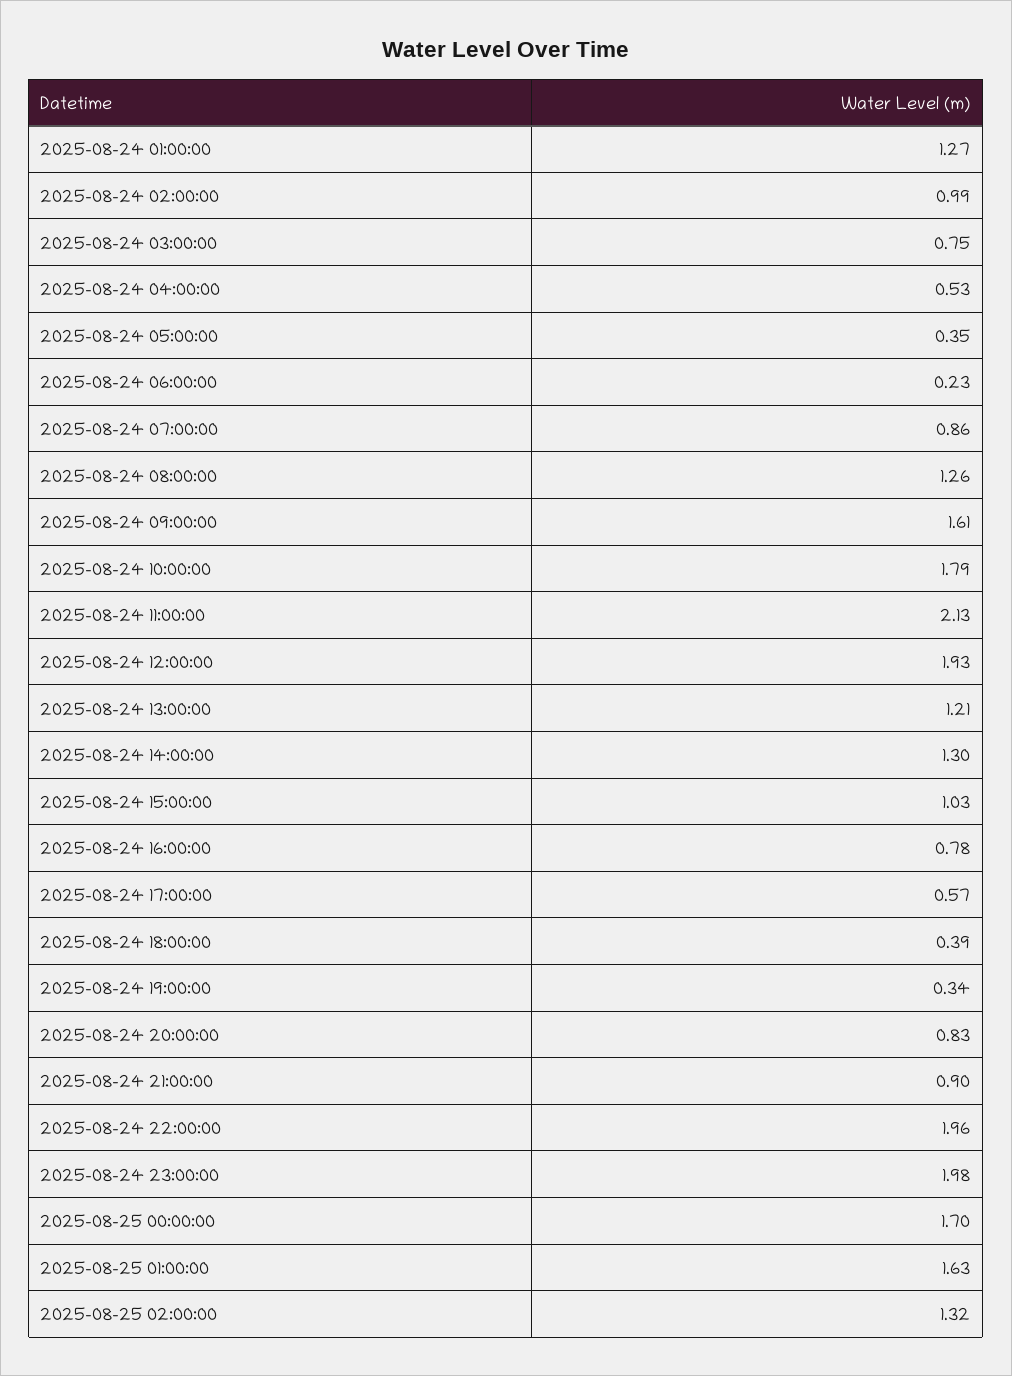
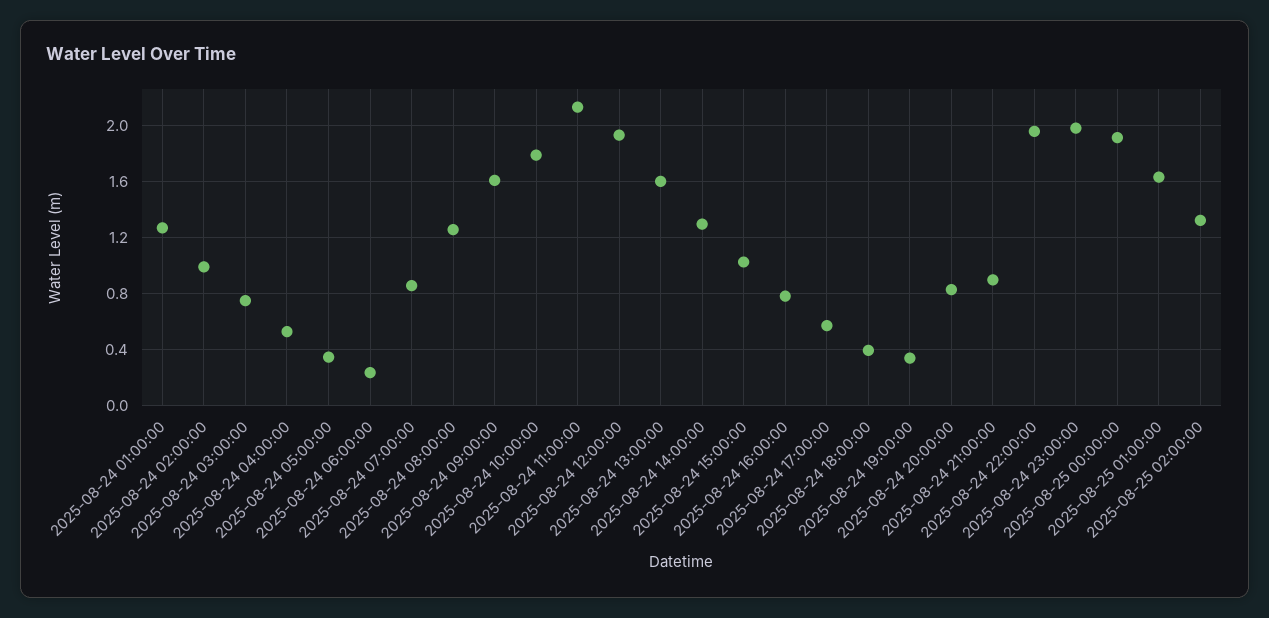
  {
    "2025-08-24 01:00:00": 1.27,
    "2025-08-24 02:00:00": 0.99,
    "2025-08-24 03:00:00": 0.75,
    "2025-08-24 04:00:00": 0.53,
    "2025-08-24 05:00:00": 0.35,
    "2025-08-24 06:00:00": 0.23,
    "2025-08-24 07:00:00": 0.86,
    "2025-08-24 08:00:00": 1.26,
    "2025-08-24 09:00:00": 1.61,
    "2025-08-24 10:00:00": 1.79,
    "2025-08-24 11:00:00": 2.13,
    "2025-08-24 12:00:00": 1.93,
-   "2025-08-24 13:00:00": 1.21,
+   "2025-08-24 13:00:00": 1.6,
    "2025-08-24 14:00:00": 1.3,
    "2025-08-24 15:00:00": 1.03,
    "2025-08-24 16:00:00": 0.78,
    "2025-08-24 17:00:00": 0.57,
    "2025-08-24 18:00:00": 0.39,
    "2025-08-24 19:00:00": 0.34,
    "2025-08-24 20:00:00": 0.83,
    "2025-08-24 21:00:00": 0.9,
    "2025-08-24 22:00:00": 1.96,
    "2025-08-24 23:00:00": 1.98,
-   "2025-08-25 00:00:00": 1.7,
+   "2025-08-25 00:00:00": 1.9,
    "2025-08-25 01:00:00": 1.63,
    "2025-08-25 02:00:00": 1.32
  }

